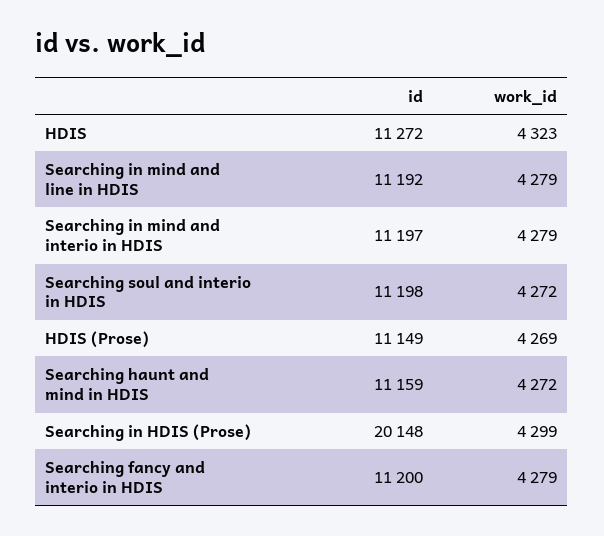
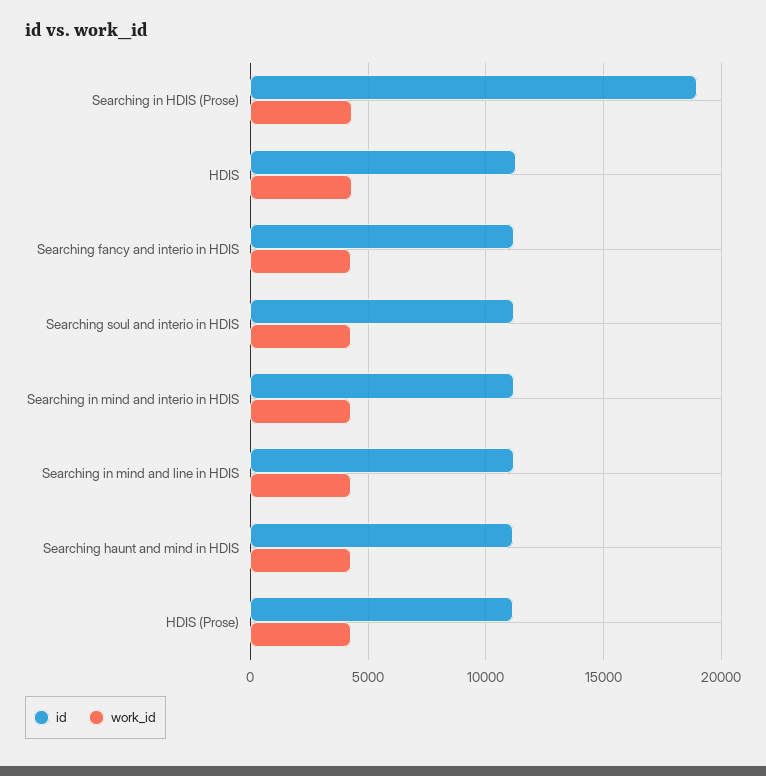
  {
    "id": {
      "HDIS": 11272,
      "Searching in mind and line in HDIS": 11192,
      "Searching in mind and interio in HDIS": 11197,
      "Searching soul and interio in HDIS": 11198,
      "HDIS (Prose)": 11149,
      "Searching haunt and mind in HDIS": 11159,
-     "Searching in HDIS (Prose)": 20148,
+     "Searching in HDIS (Prose)": 19000,
      "Searching fancy and interio in HDIS": 11200
    },
    "work_id": {
      "HDIS": 4323,
      "Searching in mind and line in HDIS": 4279,
      "Searching in mind and interio in HDIS": 4279,
      "Searching soul and interio in HDIS": 4272,
      "HDIS (Prose)": 4269,
      "Searching haunt and mind in HDIS": 4272,
      "Searching in HDIS (Prose)": 4299,
      "Searching fancy and interio in HDIS": 4279
    }
  }

